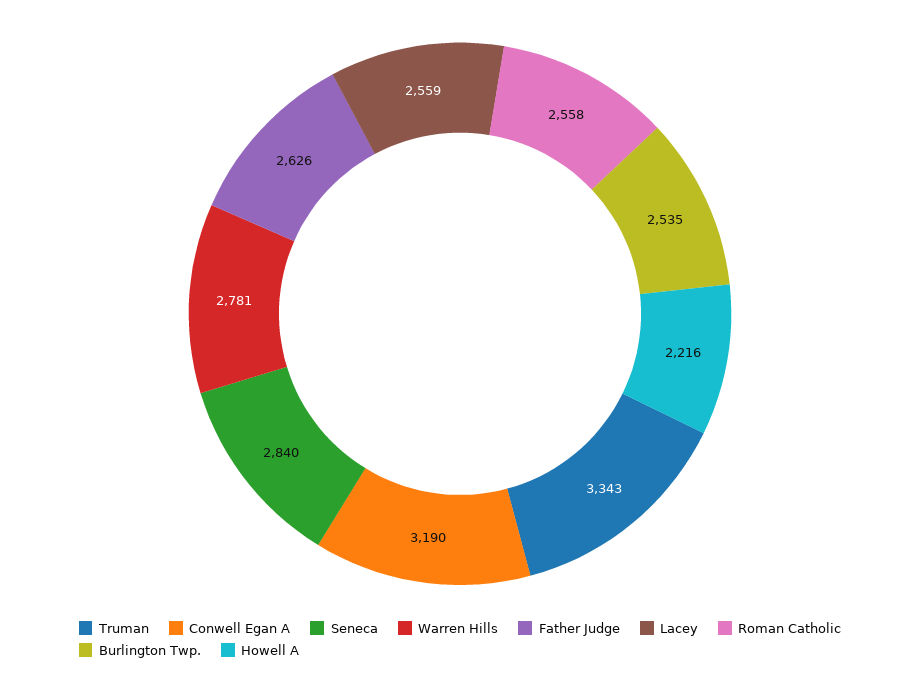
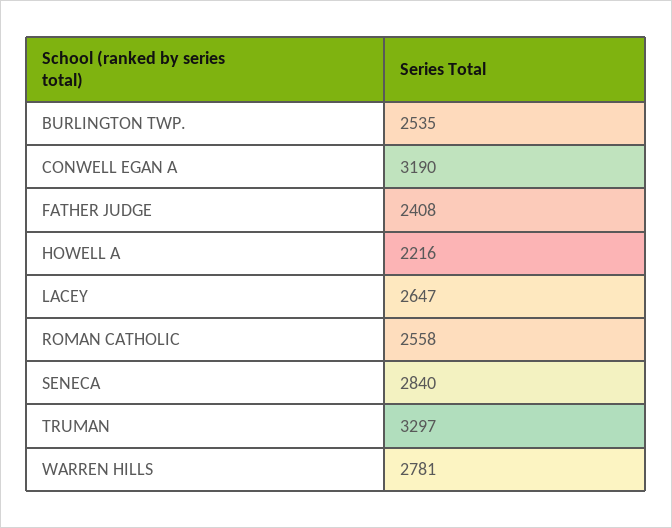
  {
-   "Truman": 3343,
+   "Truman": 3297,
    "Conwell Egan A": 3190,
    "Seneca": 2840,
    "Warren Hills": 2781,
-   "Father Judge": 2626,
+   "Father Judge": 2408,
-   "Lacey": 2559,
+   "Lacey": 2647,
    "Roman Catholic": 2558,
    "Burlington Twp.": 2535,
    "Howell A": 2216
  }

